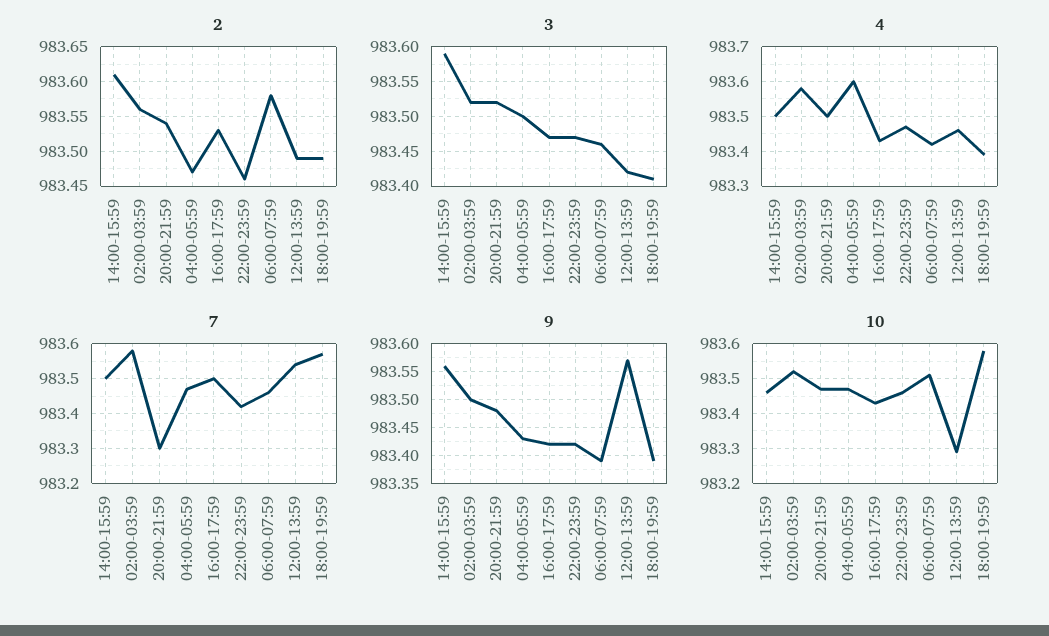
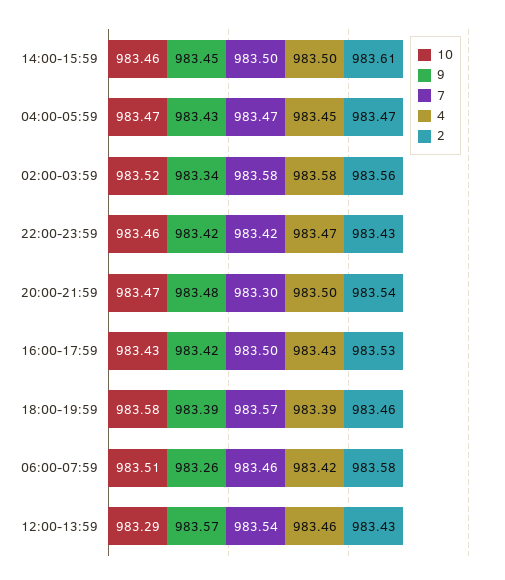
  {
    "2": {
      "14:00-15:59": 983.61,
      "02:00-03:59": 983.56,
      "20:00-21:59": 983.54,
      "04:00-05:59": 983.47,
      "16:00-17:59": 983.53,
-     "22:00-23:59": 983.46,
+     "22:00-23:59": 983.43,
      "06:00-07:59": 983.58,
-     "12:00-13:59": 983.49,
+     "12:00-13:59": 983.43,
-     "18:00-19:59": 983.49
+     "18:00-19:59": 983.46
    },
-   "3": {
-     "14:00-15:59": 983.59,
-     "02:00-03:59": 983.52,
-     "20:00-21:59": 983.52,
-     "04:00-05:59": 983.5,
-     "16:00-17:59": 983.47,
-     "22:00-23:59": 983.47,
-     "06:00-07:59": 983.46,
-     "12:00-13:59": 983.42,
-     "18:00-19:59": 983.41
-   },
    "4": {
      "14:00-15:59": 983.5,
      "02:00-03:59": 983.58,
      "20:00-21:59": 983.5,
-     "04:00-05:59": 983.6,
+     "04:00-05:59": 983.45,
      "16:00-17:59": 983.43,
      "22:00-23:59": 983.47,
      "06:00-07:59": 983.42,
      "12:00-13:59": 983.46,
      "18:00-19:59": 983.39
    },
    "7": {
      "14:00-15:59": 983.5,
      "02:00-03:59": 983.58,
      "20:00-21:59": 983.3,
      "04:00-05:59": 983.47,
      "16:00-17:59": 983.5,
      "22:00-23:59": 983.42,
      "06:00-07:59": 983.46,
      "12:00-13:59": 983.54,
      "18:00-19:59": 983.57
    },
    "9": {
-     "14:00-15:59": 983.55,
+     "14:00-15:59": 983.45,
-     "02:00-03:59": 983.5,
+     "02:00-03:59": 983.34,
      "20:00-21:59": 983.48,
      "04:00-05:59": 983.43,
      "16:00-17:59": 983.42,
      "22:00-23:59": 983.42,
-     "06:00-07:59": 983.4,
+     "06:00-07:59": 983.26,
      "12:00-13:59": 983.57,
      "18:00-19:59": 983.39
    },
    "10": {
      "14:00-15:59": 983.46,
      "02:00-03:59": 983.52,
      "20:00-21:59": 983.47,
      "04:00-05:59": 983.47,
      "16:00-17:59": 983.43,
      "22:00-23:59": 983.46,
      "06:00-07:59": 983.51,
      "12:00-13:59": 983.29,
      "18:00-19:59": 983.58
    }
  }

